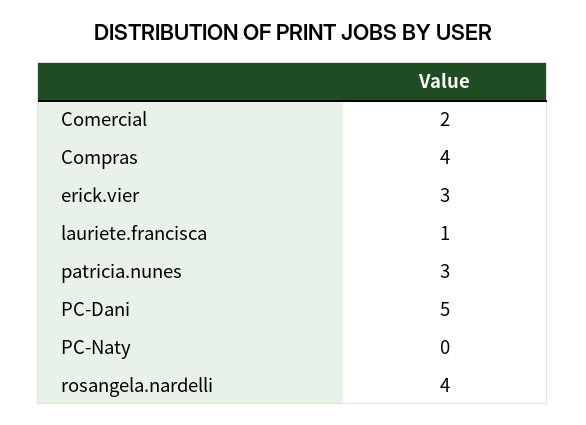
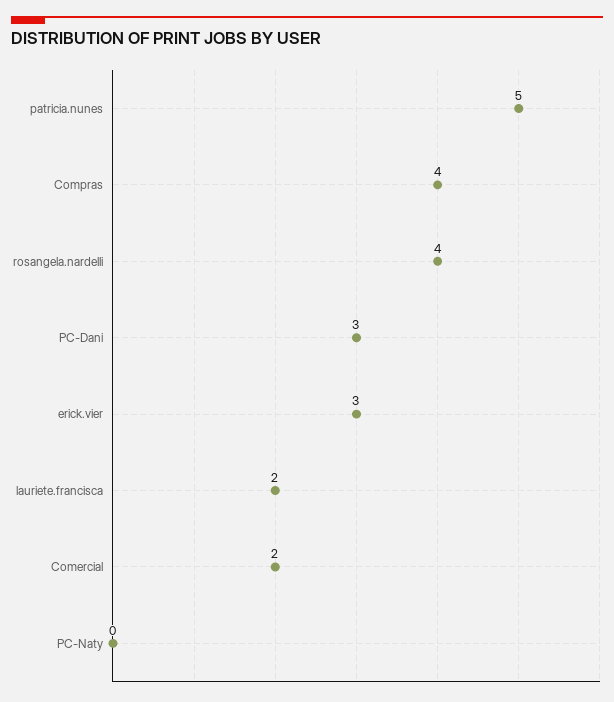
  {
    "Comercial": 2,
    "Compras": 4,
    "erick.vier": 3,
-   "lauriete.francisca": 1,
+   "lauriete.francisca": 2,
-   "patricia.nunes": 3,
+   "patricia.nunes": 5,
-   "PC-Dani": 5,
+   "PC-Dani": 3,
    "PC-Naty": 0,
    "rosangela.nardelli": 4
  }

